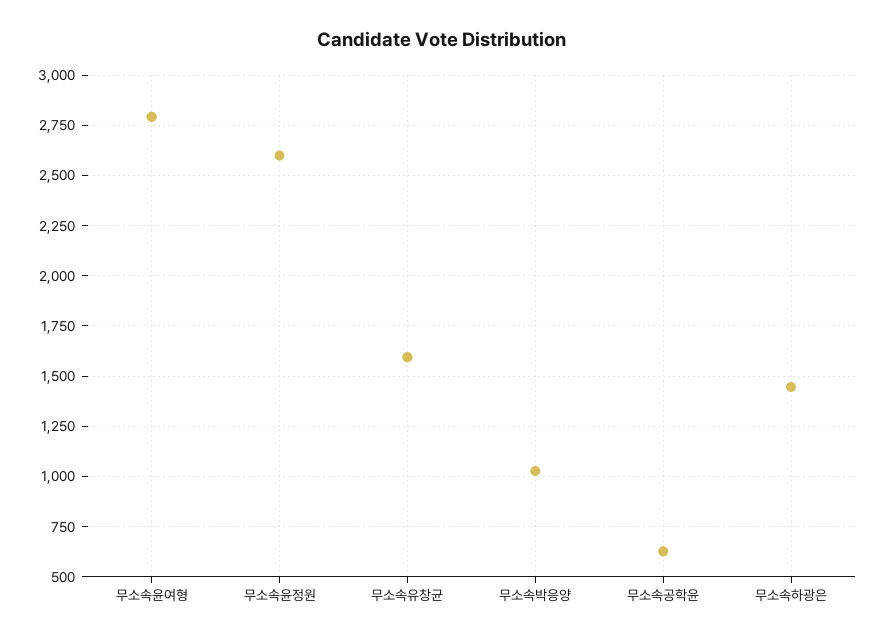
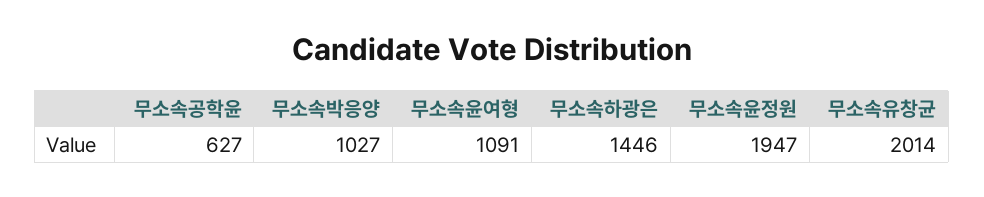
  {
-   "무소속윤여형": 2800,
+   "무소속윤여형": 1091,
-   "무소속윤정원": 2600,
+   "무소속윤정원": 1947,
-   "무소속유창균": 1600,
+   "무소속유창균": 2014,
    "무소속박응양": 1027,
    "무소속공학윤": 627,
    "무소속하광은": 1446
  }

